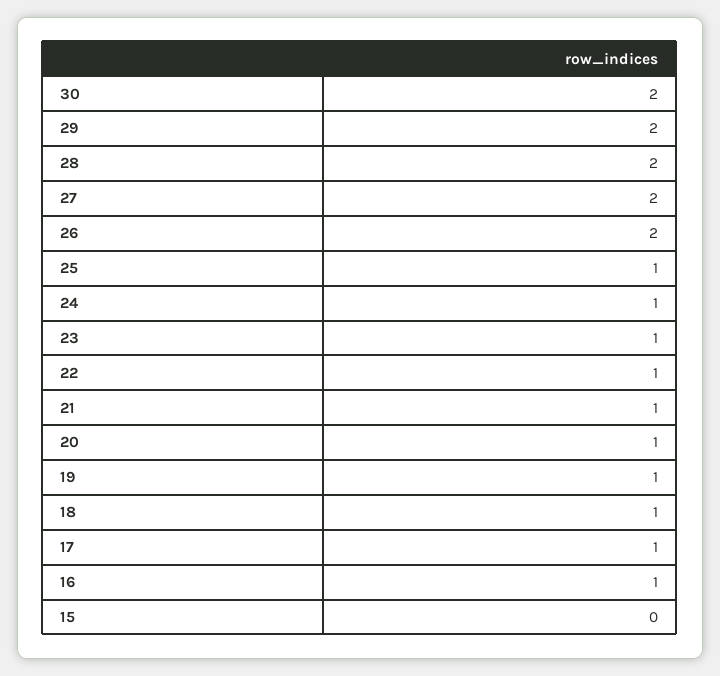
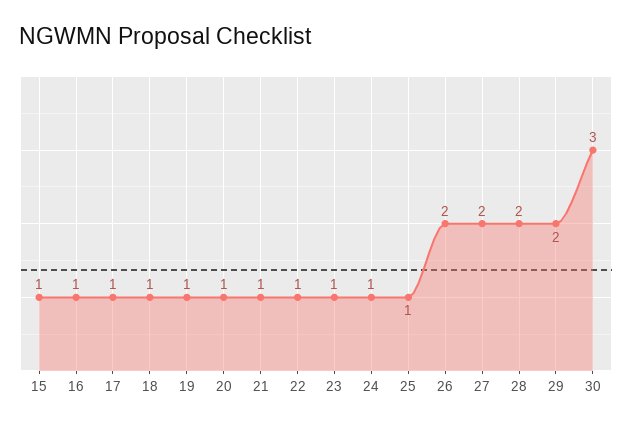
  {
-   "30": 2,
+   "30": 3,
    "29": 2,
    "28": 2,
    "27": 2,
    "26": 2,
    "25": 1,
    "24": 1,
    "23": 1,
    "22": 1,
    "21": 1,
    "20": 1,
    "19": 1,
    "18": 1,
    "17": 1,
    "16": 1,
-   "15": 0
+   "15": 1
  }

